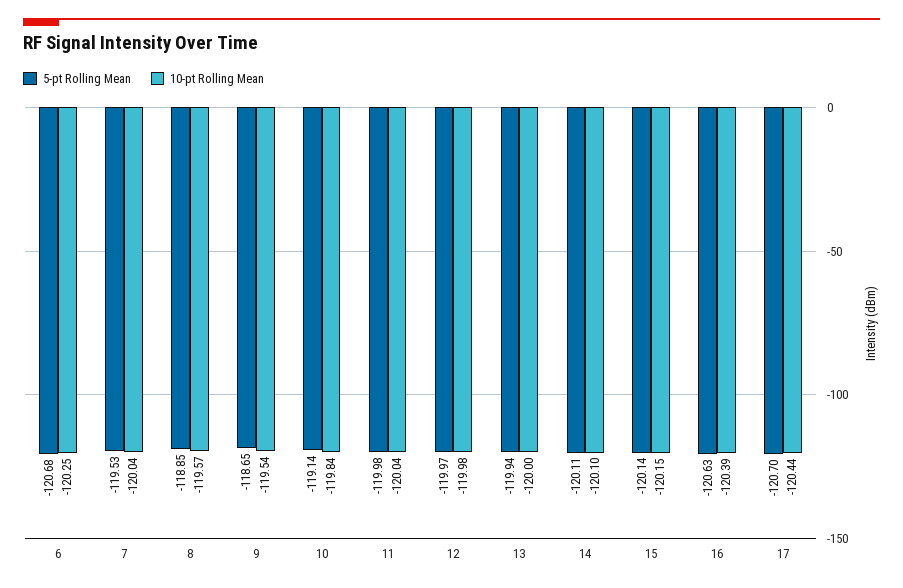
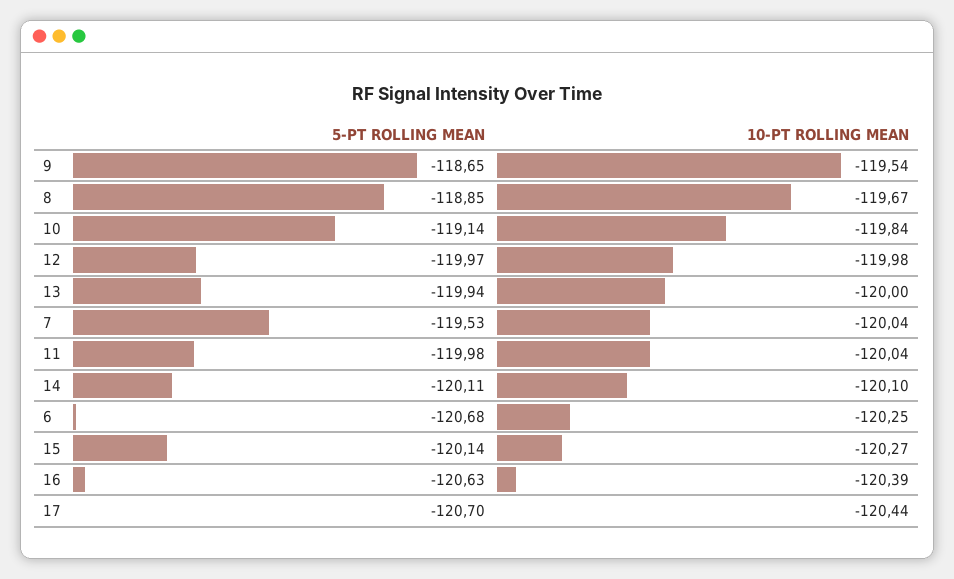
  {
    "5-pt Rolling Mean": {
      "6": -120.68,
      "7": -119.53,
      "8": -118.85,
      "9": -118.65,
      "10": -119.14,
      "11": -119.98,
      "12": -119.97,
      "13": -119.94,
      "14": -120.11,
      "15": -120.14,
      "16": -120.63,
      "17": -120.7
    },
    "10-pt Rolling Mean": {
      "6": -120.25,
      "7": -120.04,
-     "8": -119.57,
+     "8": -119.67,
      "9": -119.54,
      "10": -119.84,
      "11": -120.04,
      "12": -119.98,
      "13": -120,
      "14": -120.1,
-     "15": -120.15,
+     "15": -120.27,
      "16": -120.39,
      "17": -120.44
    }
  }

